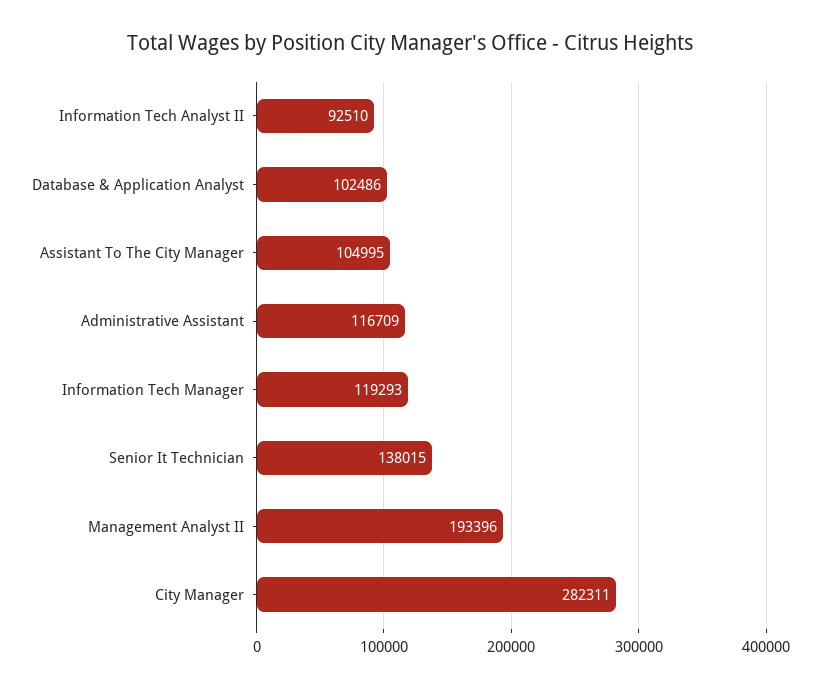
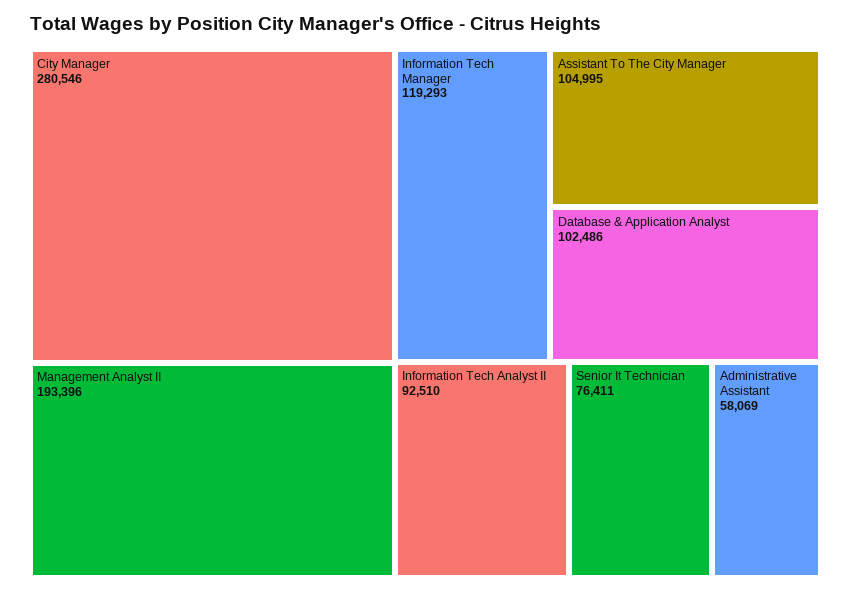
  {
    "Information Tech Analyst II": 92510,
    "Database & Application Analyst": 102486,
    "Assistant To The City Manager": 104995,
-   "Administrative Assistant": 116709,
+   "Administrative Assistant": 58069,
    "Information Tech Manager": 119293,
-   "Senior It Technician": 138015,
+   "Senior It Technician": 76411,
    "Management Analyst II": 193396,
-   "City Manager": 282311
+   "City Manager": 280546
  }

